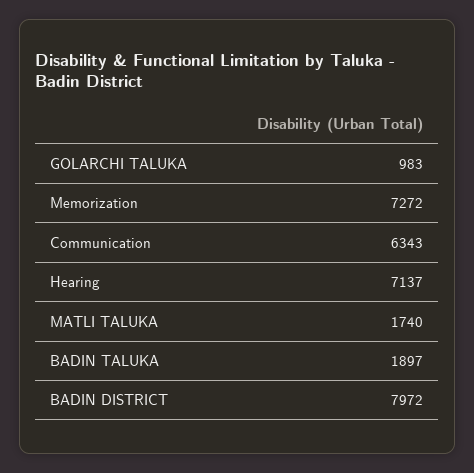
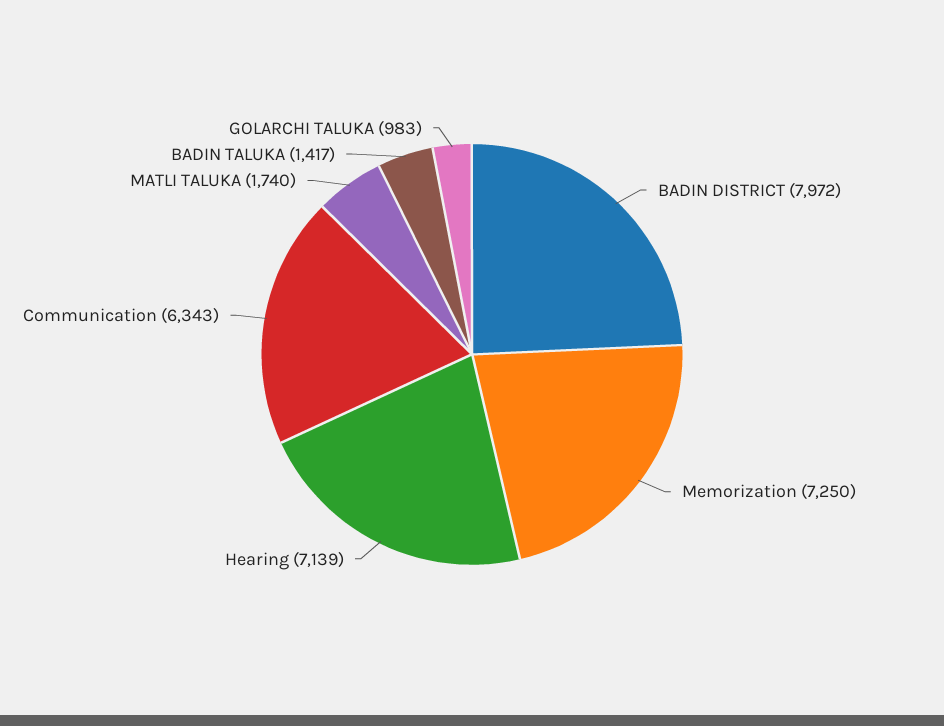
  {
    "GOLARCHI TALUKA": 983,
-   "Memorization": 7272,
+   "Memorization": 7250,
    "Communication": 6343,
-   "Hearing": 7137,
+   "Hearing": 7139,
    "MATLI TALUKA": 1740,
-   "BADIN TALUKA": 1897,
+   "BADIN TALUKA": 1417,
    "BADIN DISTRICT": 7972
  }

